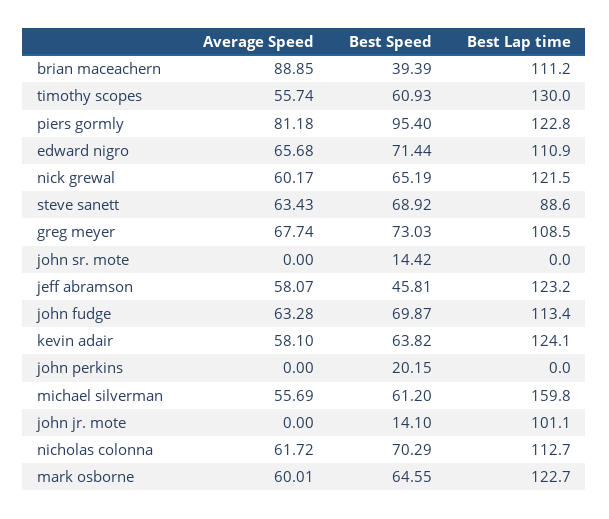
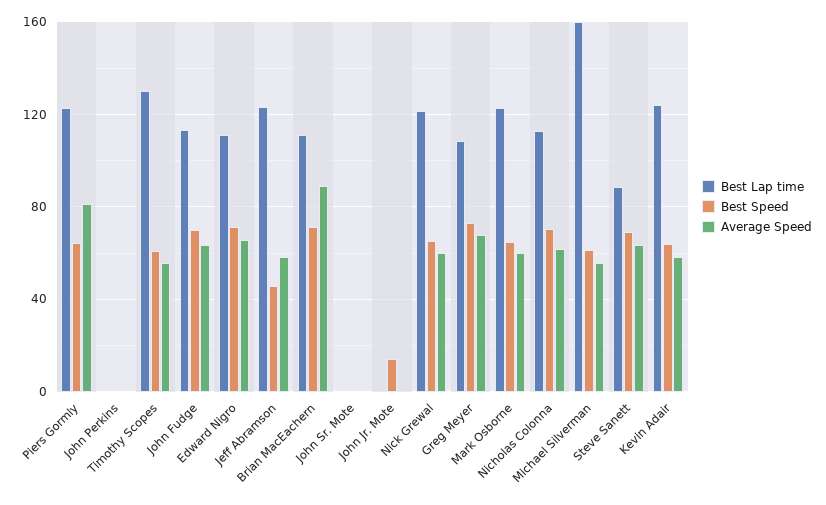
  {
    "Average Speed": {
      "brian maceachern": 88.85,
      "timothy scopes": 55.74,
      "piers gormly": 81.18,
      "edward nigro": 65.68,
      "nick grewal": 60.17,
      "steve sanett": 63.43,
      "greg meyer": 67.74,
      "john sr. mote": 0,
      "jeff abramson": 58.07,
      "john fudge": 63.28,
      "kevin adair": 58.1,
      "john perkins": 0,
      "michael silverman": 55.69,
      "john jr. mote": 0,
      "nicholas colonna": 61.72,
      "mark osborne": 60.01
    },
    "Best Speed": {
-     "brian maceachern": 39.39,
+     "brian maceachern": 70,
      "timothy scopes": 60.93,
-     "piers gormly": 95.4,
+     "piers gormly": 65,
      "edward nigro": 71.44,
      "nick grewal": 65.19,
      "steve sanett": 68.92,
      "greg meyer": 73.03,
-     "john sr. mote": 14.42,
+     "john sr. mote": 0,
      "jeff abramson": 45.81,
      "john fudge": 69.87,
      "kevin adair": 63.82,
-     "john perkins": 20.15,
+     "john perkins": 0,
      "michael silverman": 61.2,
      "john jr. mote": 14.1,
      "nicholas colonna": 70.29,
      "mark osborne": 64.55
    },
    "Best Lap time": {
      "brian maceachern": 111.2,
      "timothy scopes": 130,
      "piers gormly": 122.8,
      "edward nigro": 110.9,
      "nick grewal": 121.5,
      "steve sanett": 88.6,
      "greg meyer": 108.5,
      "john sr. mote": 0,
      "jeff abramson": 123.2,
      "john fudge": 113.4,
      "kevin adair": 124.1,
      "john perkins": 0,
      "michael silverman": 159.8,
-     "john jr. mote": 101.1,
+     "john jr. mote": 0,
      "nicholas colonna": 112.7,
      "mark osborne": 122.7
    }
  }

